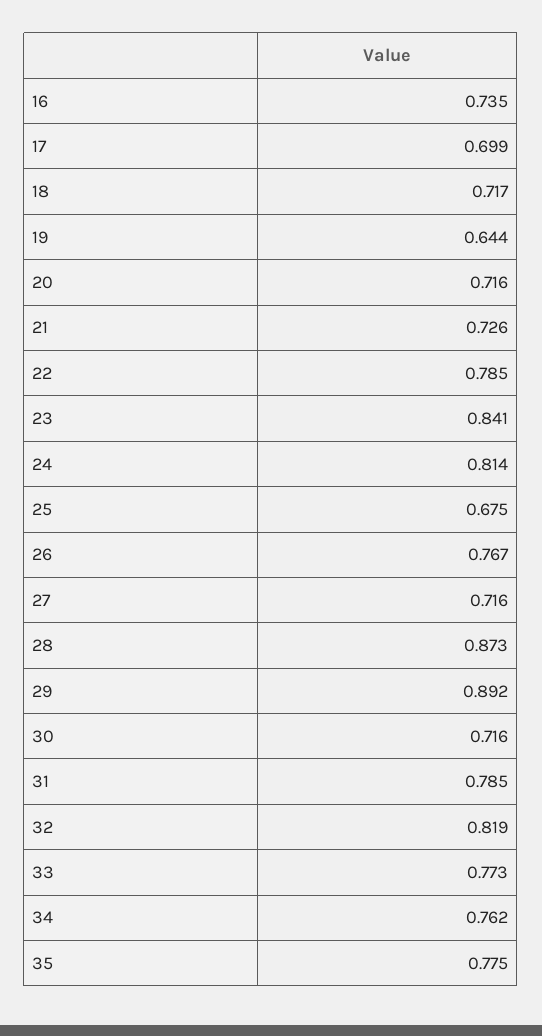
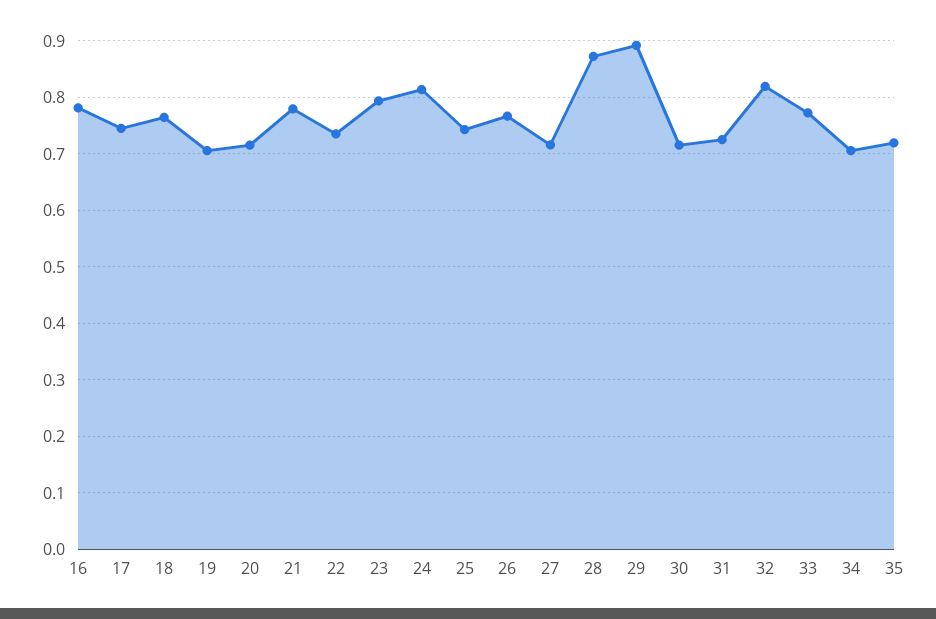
  {
-   "16": 0.735,
+   "16": 0.78,
-   "17": 0.699,
+   "17": 0.74,
-   "18": 0.717,
+   "18": 0.76,
-   "19": 0.644,
+   "19": 0.7,
    "20": 0.716,
-   "21": 0.726,
+   "21": 0.78,
-   "22": 0.785,
+   "22": 0.74,
-   "23": 0.841,
+   "23": 0.8,
    "24": 0.814,
-   "25": 0.675,
+   "25": 0.74,
    "26": 0.767,
    "27": 0.716,
    "28": 0.873,
    "29": 0.892,
    "30": 0.716,
-   "31": 0.785,
+   "31": 0.72,
    "32": 0.819,
    "33": 0.773,
-   "34": 0.762,
+   "34": 0.7,
-   "35": 0.775
+   "35": 0.72
  }

